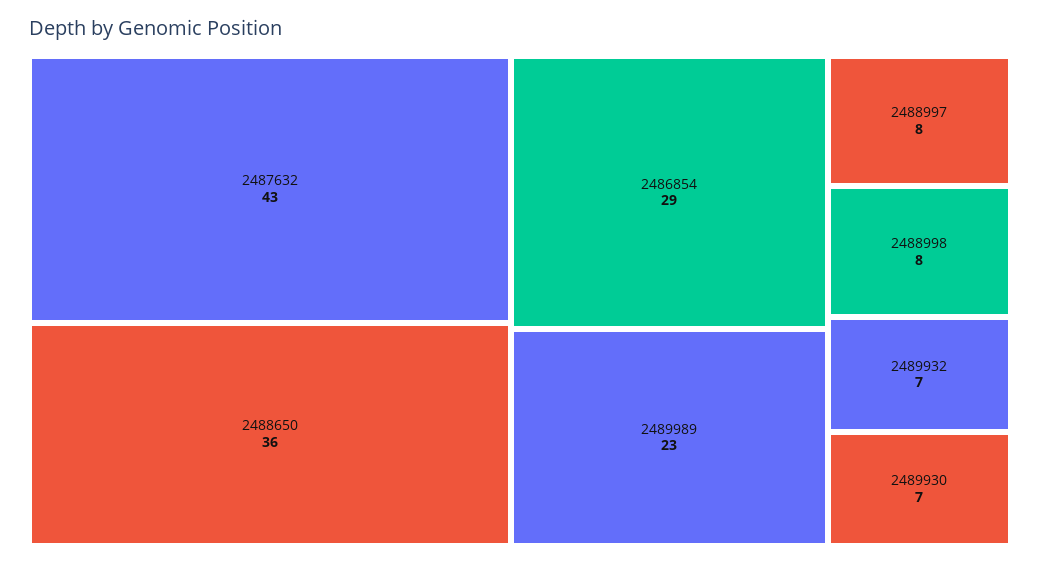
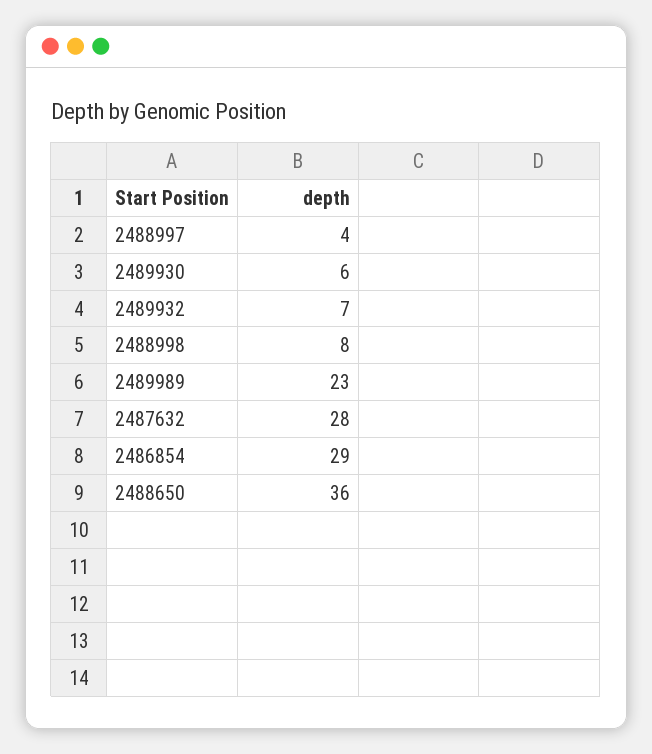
  {
-   "2487632": 43,
+   "2487632": 28,
    "2488650": 36,
    "2486854": 29,
    "2489989": 23,
-   "2488997": 8,
+   "2488997": 4,
    "2488998": 8,
    "2489932": 7,
-   "2489930": 7
+   "2489930": 6
  }

